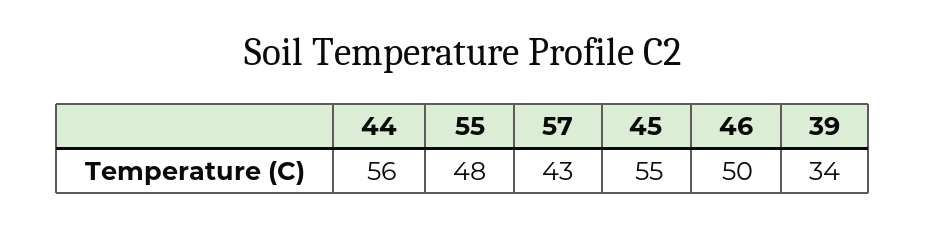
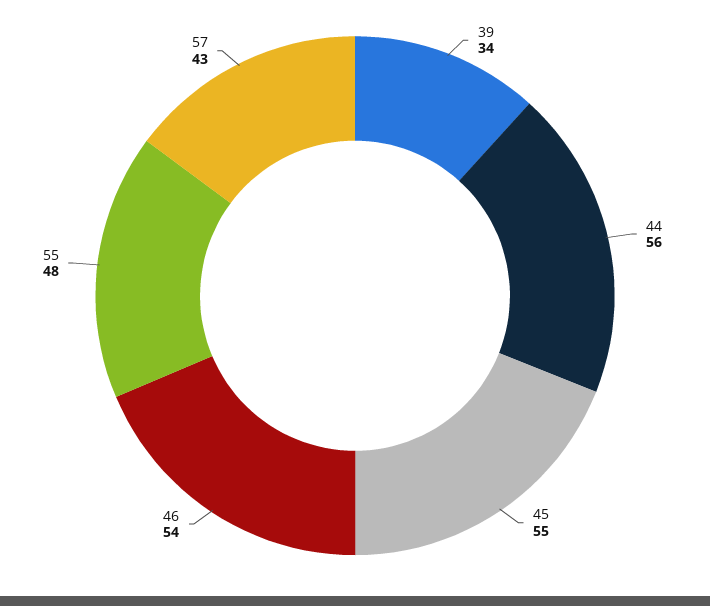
  {
    "44": 56,
    "55": 48,
    "57": 43,
    "45": 55,
-   "46": 50,
+   "46": 54,
    "39": 34
  }

